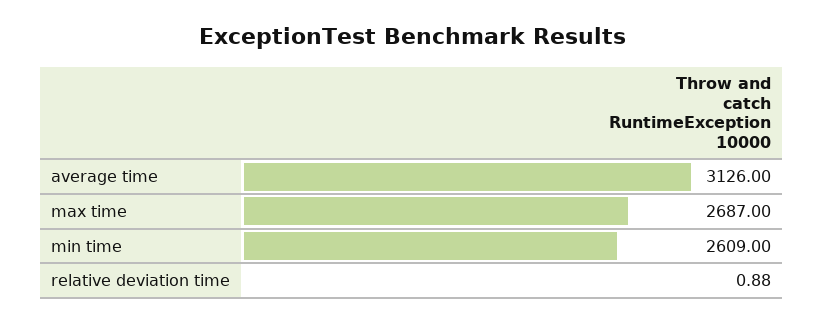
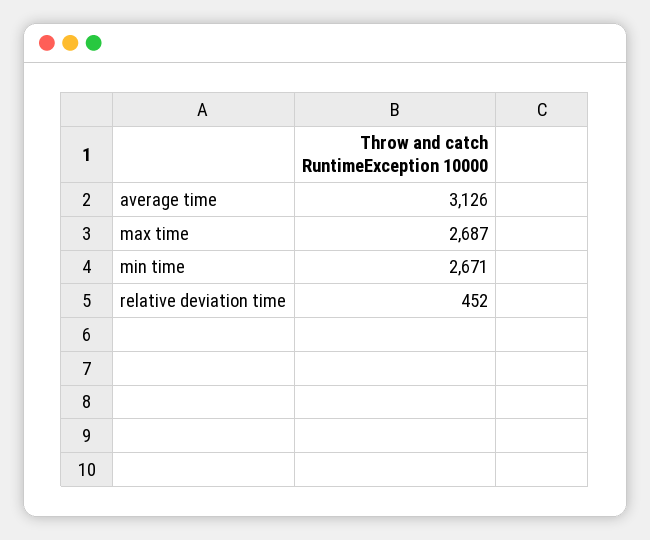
  {
    "average time": 3126,
    "max time": 2687,
-   "min time": 2609,
+   "min time": 2671,
-   "relative deviation time": 0.88
+   "relative deviation time": 452
  }

